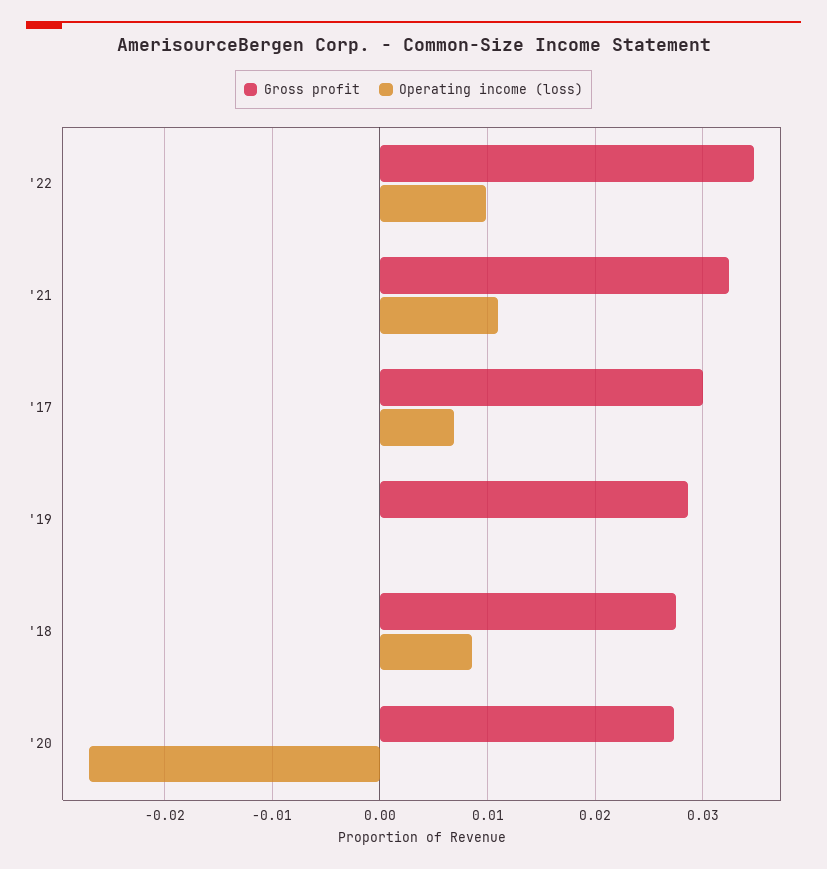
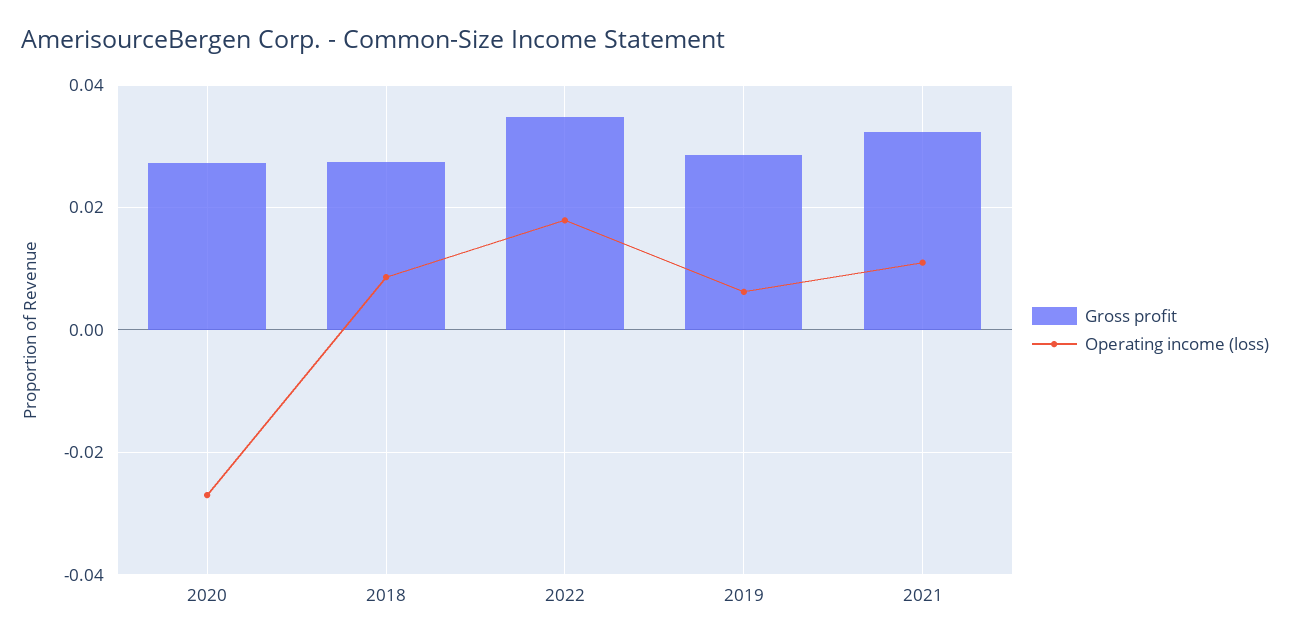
  {
    "Gross profit": {
      "'22": 0.035,
      "'21": 0.032,
-     "'17": 0.03,
      "'19": 0.029,
      "'18": 0.028,
      "'20": 0.027
    },
    "Operating income (loss)": {
-     "'22": 0.01,
+     "'22": 0.018,
      "'21": 0.011,
-     "'17": 0.007,
-     "'19": 0,
+     "'19": 0.006,
      "'18": 0.009,
      "'20": -0.027
    }
  }

